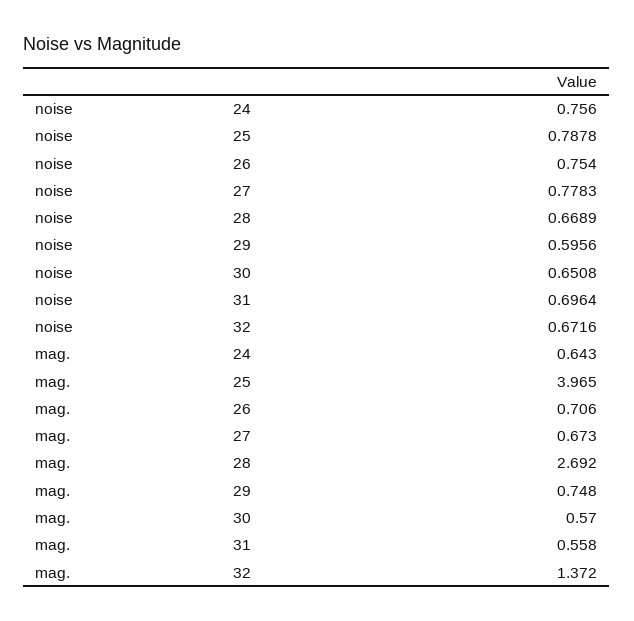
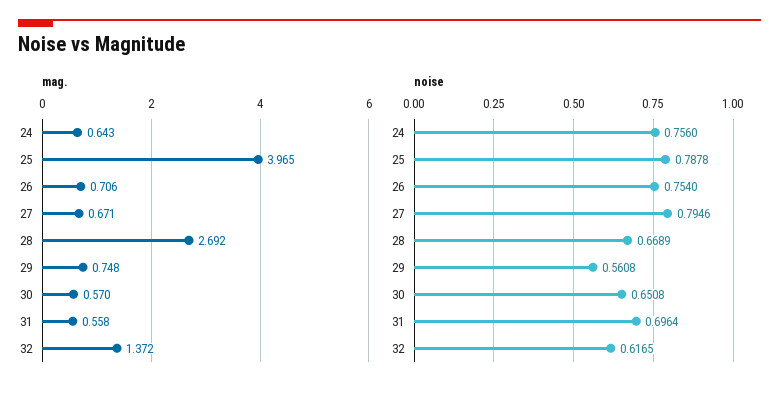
  {
    "noise": {
      "24": 0.756,
      "25": 0.7878,
      "26": 0.754,
-     "27": 0.7783,
+     "27": 0.7946,
      "28": 0.6689,
-     "29": 0.5956,
+     "29": 0.5608,
      "30": 0.6508,
      "31": 0.6964,
-     "32": 0.6716
+     "32": 0.6165
    },
    "mag.": {
      "24": 0.643,
      "25": 3.965,
      "26": 0.706,
-     "27": 0.673,
+     "27": 0.671,
      "28": 2.692,
      "29": 0.748,
      "30": 0.57,
      "31": 0.558,
      "32": 1.372
    }
  }

